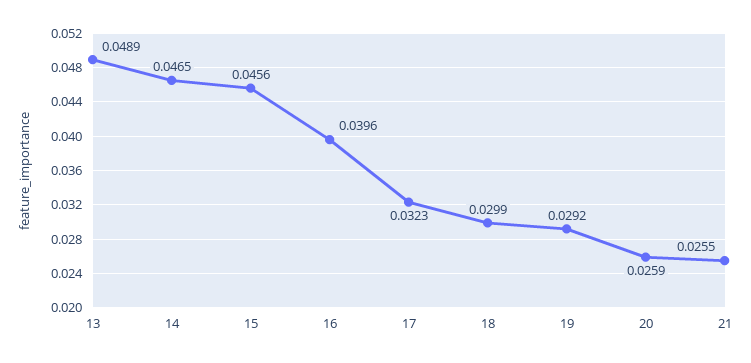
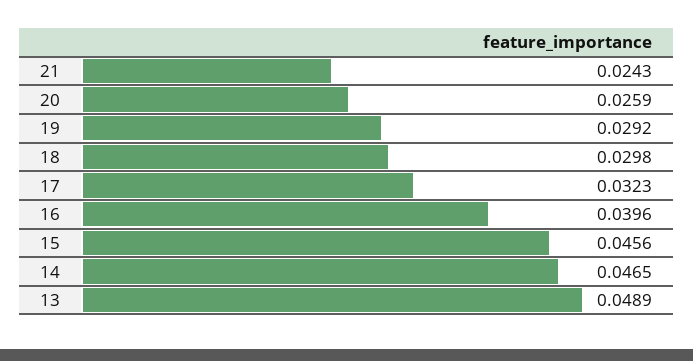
  {
    "13": 0.0489,
    "14": 0.0465,
    "15": 0.0456,
    "16": 0.0396,
    "17": 0.0323,
-   "18": 0.0299,
+   "18": 0.0298,
    "19": 0.0292,
    "20": 0.0259,
-   "21": 0.0255
+   "21": 0.0243
  }

